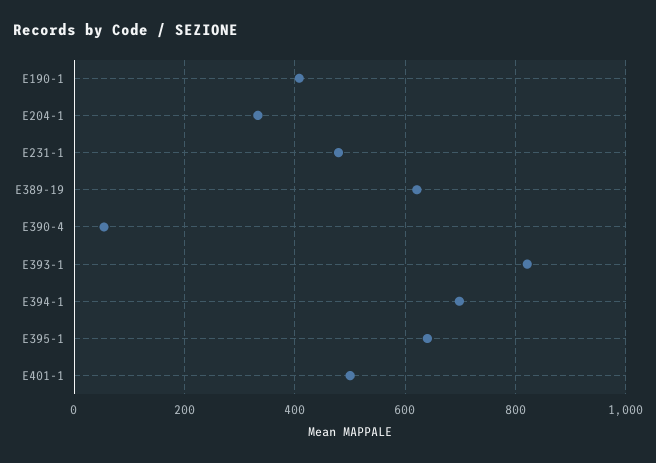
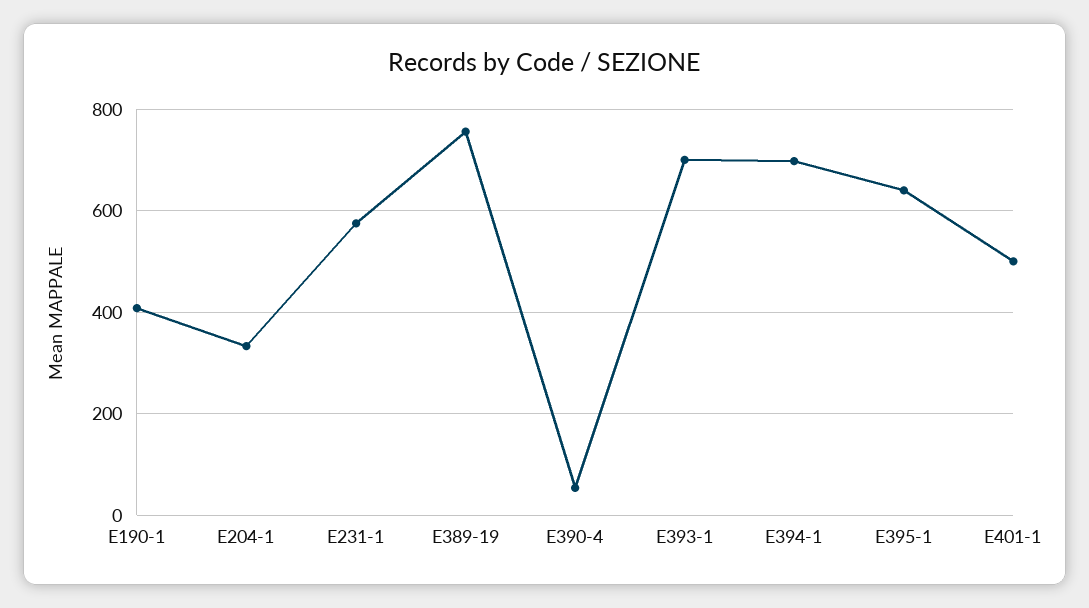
  {
    "E190-1": 400,
    "E204-1": 340,
-   "E231-1": 480,
+   "E231-1": 580,
-   "E389-19": 620,
+   "E389-19": 760,
    "E390-4": 60,
-   "E393-1": 820,
+   "E393-1": 700,
    "E394-1": 700,
    "E395-1": 640,
    "E401-1": 500
  }

